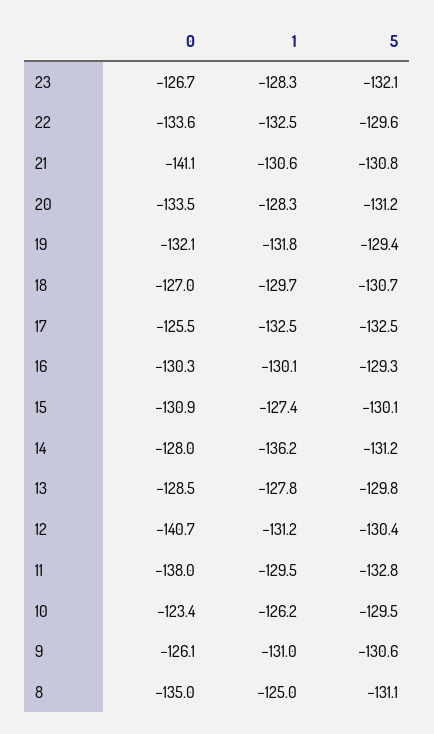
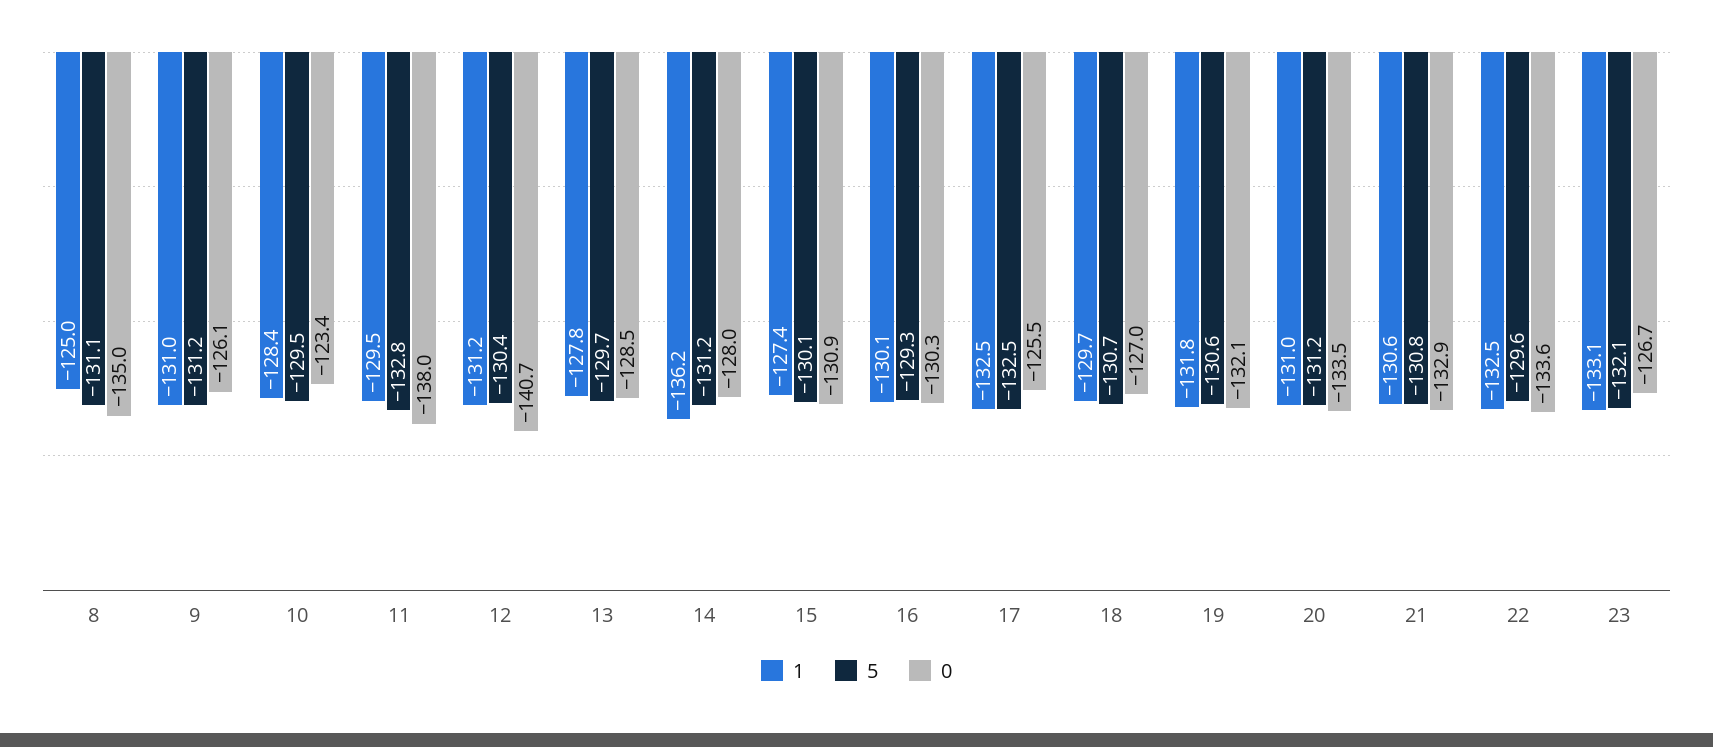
  {
    "0": {
      "23": -126.7,
      "22": -133.6,
-     "21": -141.1,
+     "21": -132.9,
      "20": -133.5,
      "19": -132.1,
      "18": -127,
      "17": -125.5,
      "16": -130.3,
      "15": -130.9,
      "14": -128,
      "13": -128.5,
      "12": -140.7,
      "11": -138,
      "10": -123.4,
      "9": -126.1,
      "8": -135
    },
    "1": {
-     "23": -128.3,
+     "23": -133.1,
      "22": -132.5,
      "21": -130.6,
-     "20": -128.3,
+     "20": -131,
      "19": -131.8,
      "18": -129.7,
      "17": -132.5,
      "16": -130.1,
      "15": -127.4,
      "14": -136.2,
      "13": -127.8,
      "12": -131.2,
      "11": -129.5,
-     "10": -126.2,
+     "10": -128.4,
      "9": -131,
      "8": -125
    },
    "5": {
      "23": -132.1,
      "22": -129.6,
      "21": -130.8,
      "20": -131.2,
-     "19": -129.4,
+     "19": -130.6,
      "18": -130.7,
      "17": -132.5,
      "16": -129.3,
      "15": -130.1,
      "14": -131.2,
-     "13": -129.8,
+     "13": -129.7,
      "12": -130.4,
      "11": -132.8,
      "10": -129.5,
-     "9": -130.6,
+     "9": -131.2,
      "8": -131.1
    }
  }

